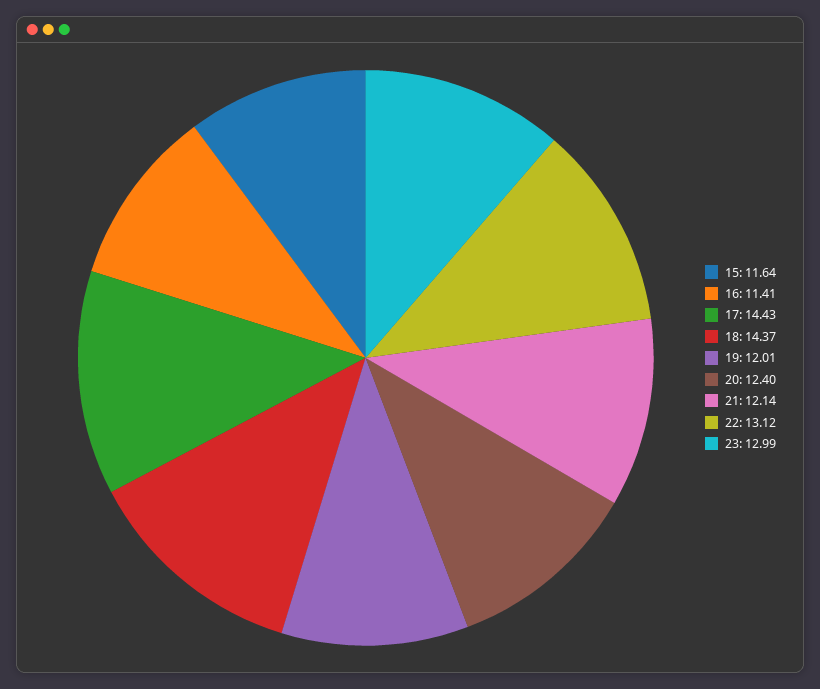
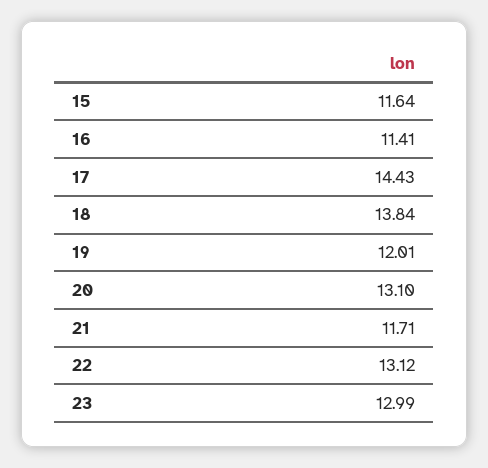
  {
    "15": 11.64,
    "16": 11.41,
    "17": 14.43,
-   "18": 14.37,
+   "18": 13.84,
    "19": 12.01,
-   "20": 12.4,
+   "20": 13.1,
-   "21": 12.14,
+   "21": 11.71,
    "22": 13.12,
    "23": 12.99
  }

